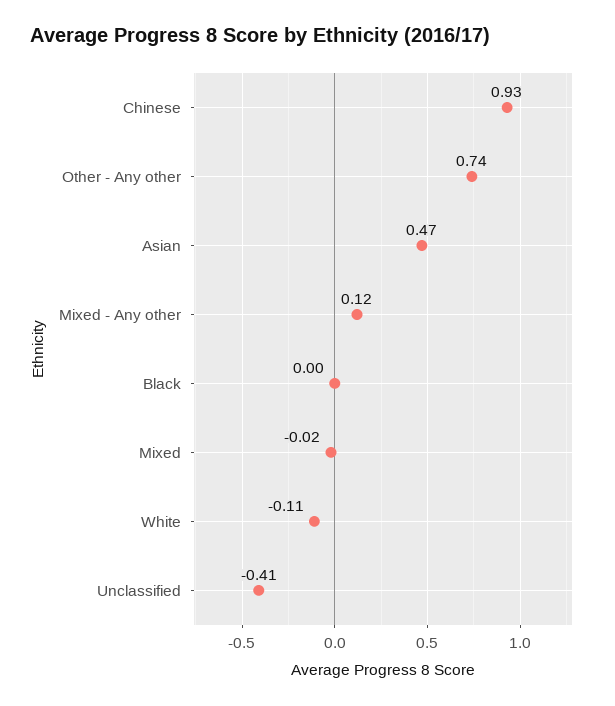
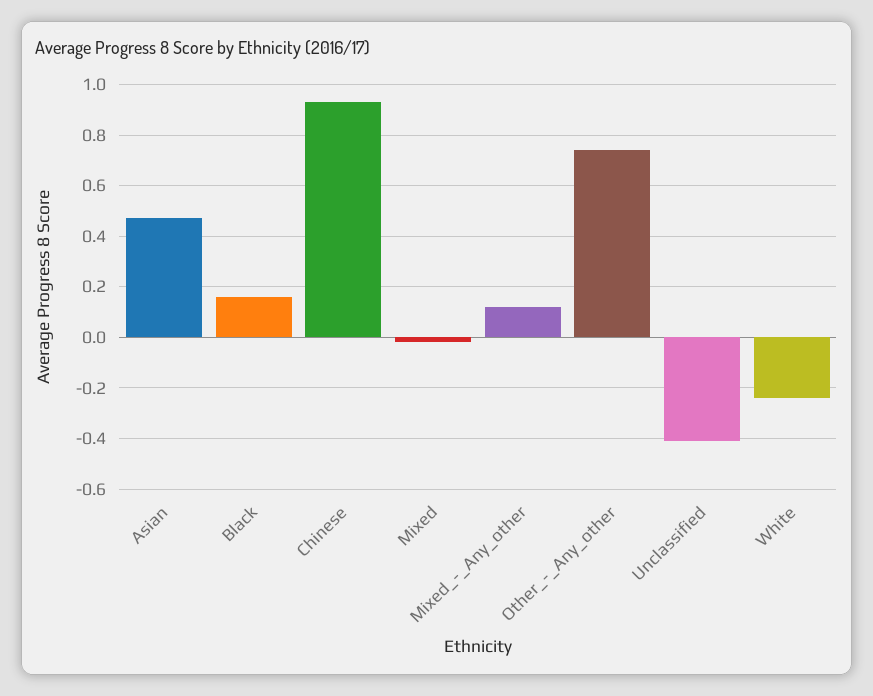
  {
    "Chinese": 0.93,
    "Other - Any other": 0.74,
    "Asian": 0.47,
    "Mixed - Any other": 0.12,
-   "Black": 0,
+   "Black": 0.15,
    "Mixed": -0.02,
-   "White": -0.11,
+   "White": -0.25,
    "Unclassified": -0.41
  }

